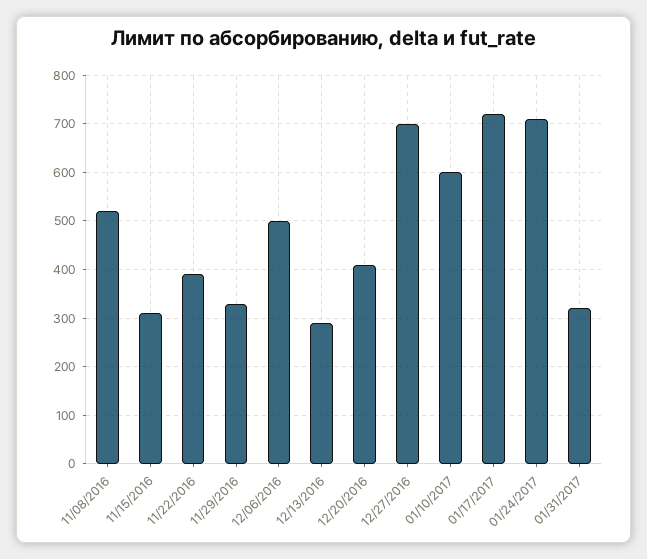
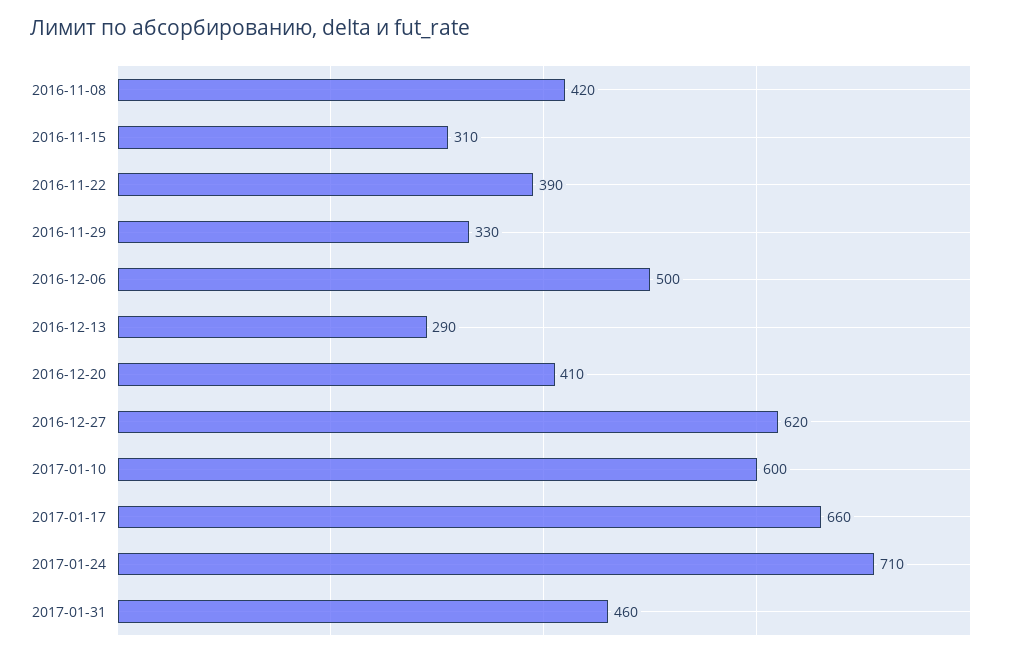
  {
-   "11/08/2016": 520,
+   "11/08/2016": 420,
    "11/15/2016": 310,
    "11/22/2016": 390,
    "11/29/2016": 330,
    "12/06/2016": 500,
    "12/13/2016": 290,
    "12/20/2016": 410,
-   "12/27/2016": 700,
+   "12/27/2016": 620,
    "01/10/2017": 600,
-   "01/17/2017": 720,
+   "01/17/2017": 660,
    "01/24/2017": 710,
-   "01/31/2017": 320
+   "01/31/2017": 460
  }

